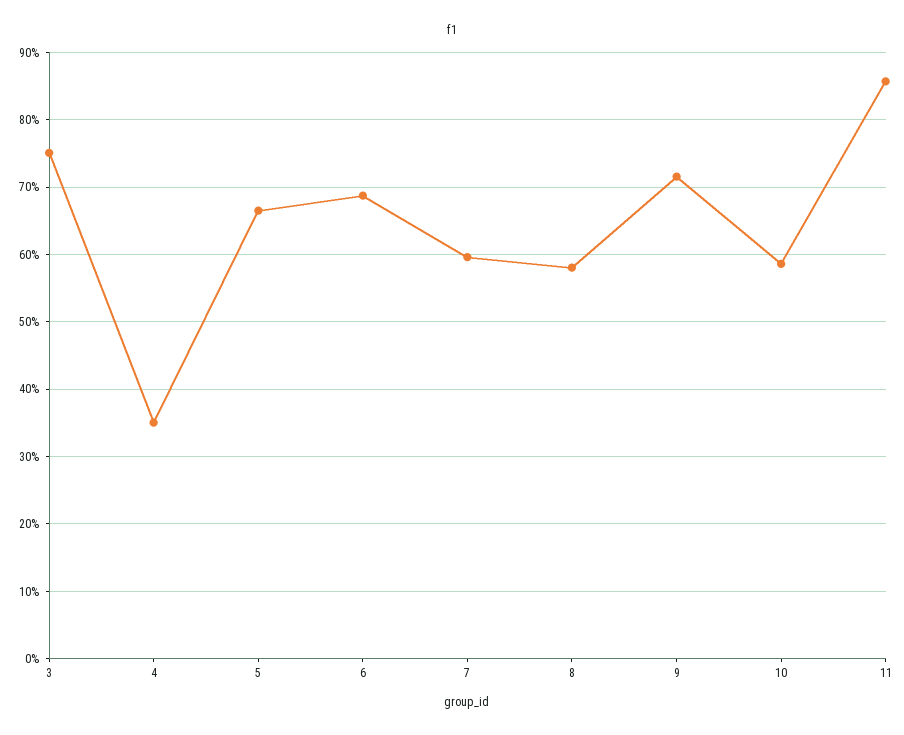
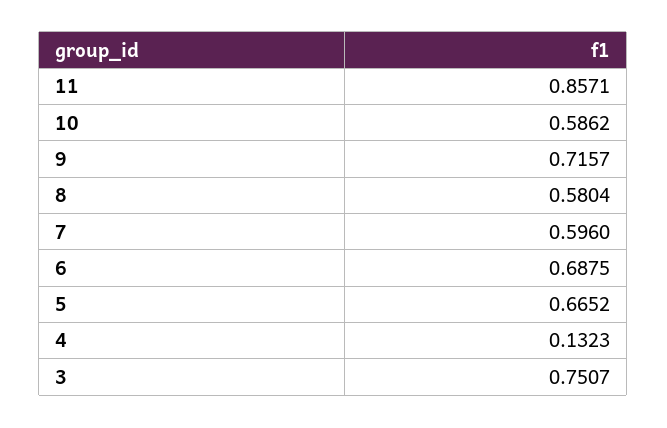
  {
    "3": 0.7507,
-   "4": 0.35,
+   "4": 0.1323,
    "5": 0.6652,
    "6": 0.6875,
    "7": 0.596,
    "8": 0.5804,
    "9": 0.7157,
    "10": 0.5862,
    "11": 0.8571
  }

